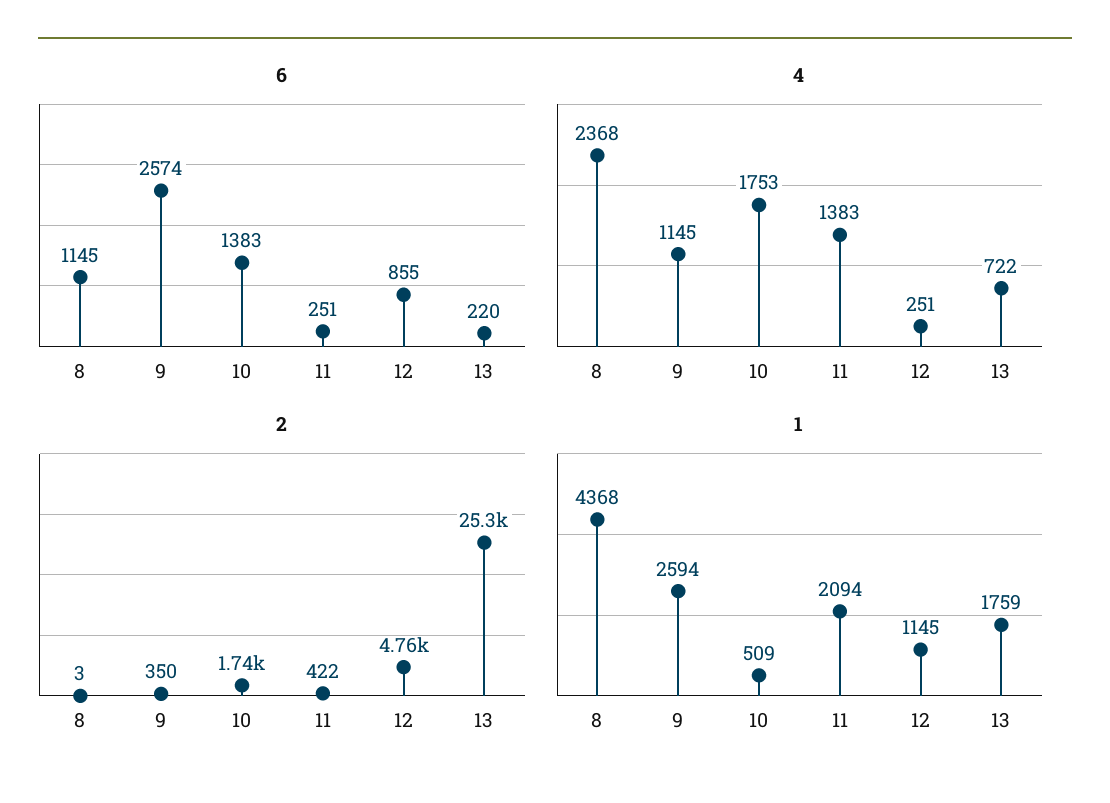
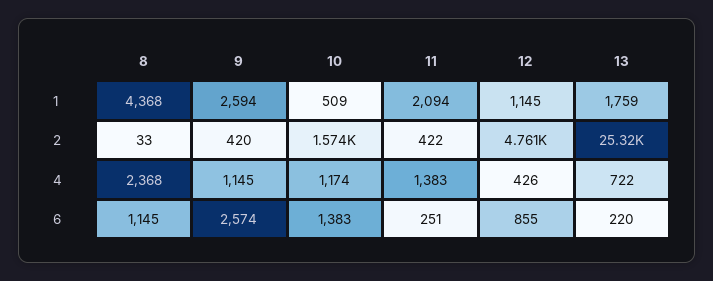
  {
    "6": {
      "8": 1145,
      "9": 2574,
      "10": 1383,
      "11": 251,
      "12": 855,
      "13": 220
    },
    "4": {
      "8": 2368,
      "9": 1145,
-     "10": 1753,
+     "10": 1174,
      "11": 1383,
-     "12": 251,
+     "12": 426,
      "13": 722
    },
    "2": {
-     "8": 3,
+     "8": 33,
-     "9": 350,
+     "9": 420,
-     "10": 1740,
+     "10": 1574,
      "11": 422,
      "12": 4761,
      "13": 25320
    },
    "1": {
      "8": 4368,
      "9": 2594,
      "10": 509,
      "11": 2094,
      "12": 1145,
      "13": 1759
    }
  }

